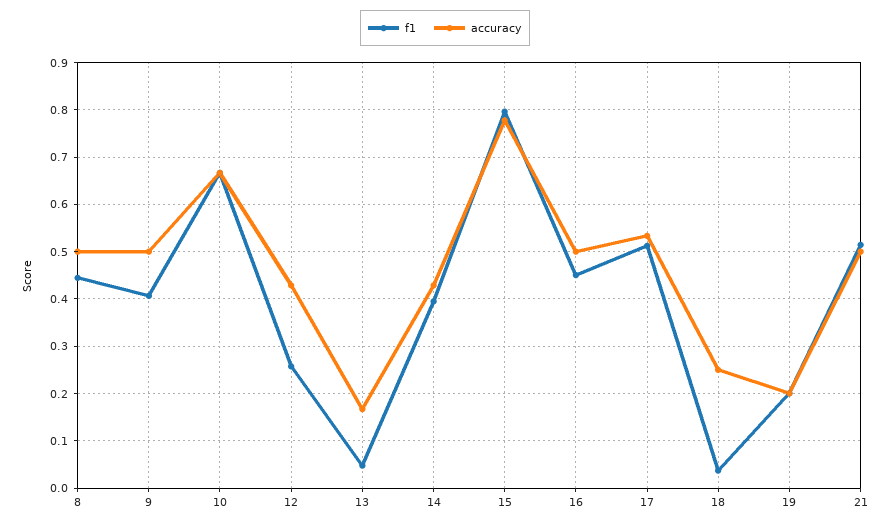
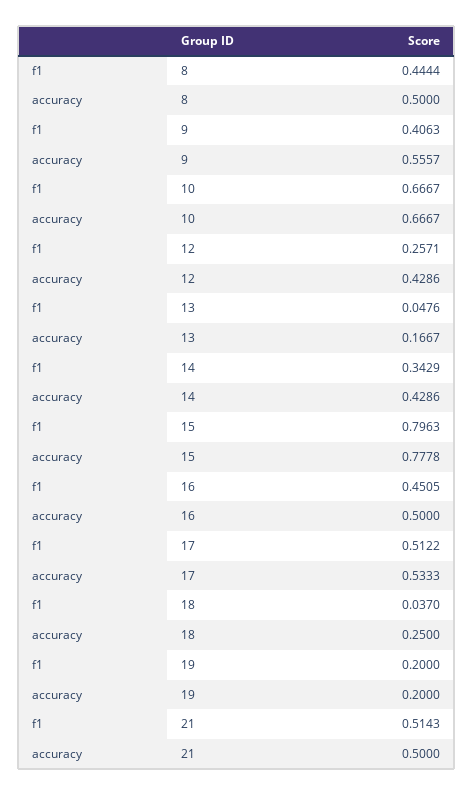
  {
    "f1": {
      "8": 0.4444,
      "9": 0.4063,
      "10": 0.6667,
      "12": 0.2571,
      "13": 0.0476,
-     "14": 0.4,
+     "14": 0.3429,
      "15": 0.7963,
      "16": 0.4505,
      "17": 0.5122,
      "18": 0.037,
      "19": 0.2,
      "21": 0.5143
    },
    "accuracy": {
      "8": 0.5,
-     "9": 0.5,
+     "9": 0.5557,
      "10": 0.6667,
      "12": 0.4286,
      "13": 0.1667,
      "14": 0.4286,
      "15": 0.7778,
      "16": 0.5,
      "17": 0.5333,
      "18": 0.25,
      "19": 0.2,
      "21": 0.5
    }
  }

